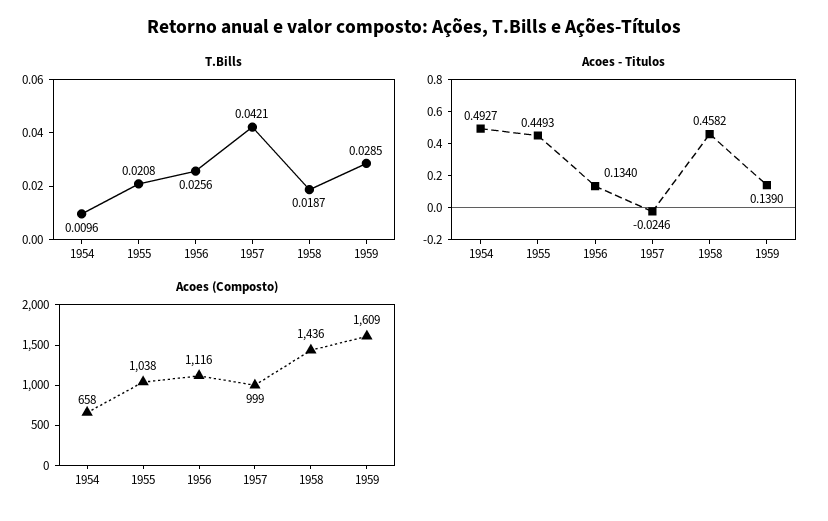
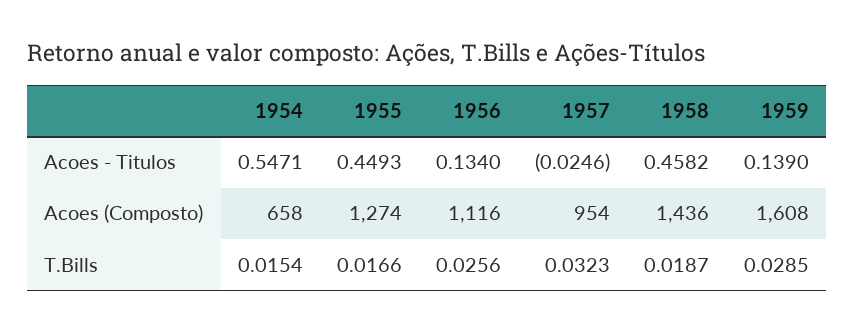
  {
    "T.Bills": {
-     "1954": 0.0096,
+     "1954": 0.0154,
-     "1955": 0.0208,
+     "1955": 0.0166,
      "1956": 0.0256,
-     "1957": 0.0421,
+     "1957": 0.0323,
      "1958": 0.0187,
      "1959": 0.0285
    },
    "Acoes - Titulos": {
-     "1954": 0.4927,
+     "1954": 0.5471,
      "1955": 0.4493,
      "1956": 0.134,
      "1957": -0.0246,
      "1958": 0.4582,
      "1959": 0.139
    },
    "Acoes (Composto)": {
      "1954": 658,
-     "1955": 1038,
+     "1955": 1274,
      "1956": 1116,
-     "1957": 999,
+     "1957": 954,
      "1958": 1436,
-     "1959": 1609
+     "1959": 1608
    }
  }

